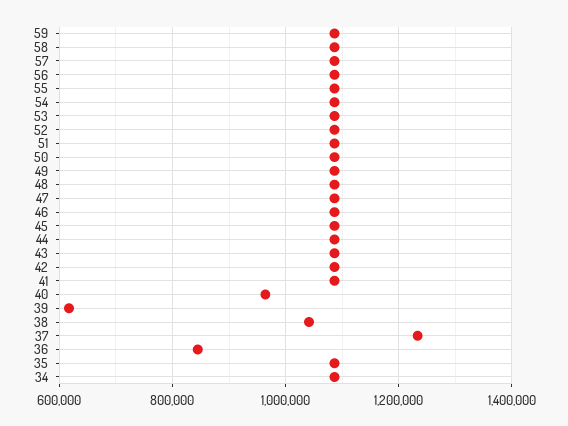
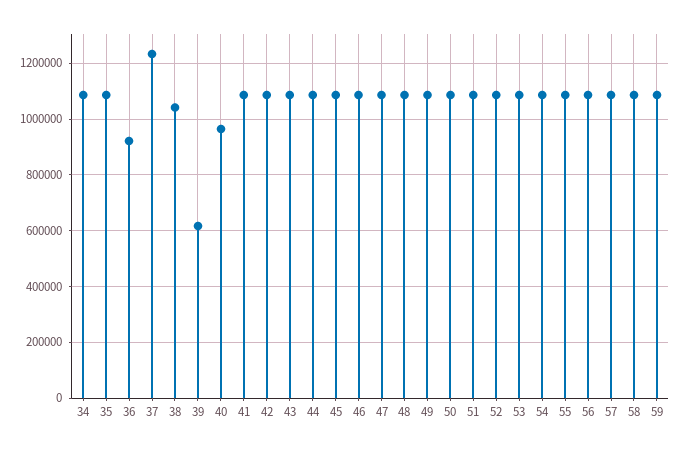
  {
    "59": 1080000,
    "58": 1080000,
    "57": 1080000,
    "56": 1080000,
    "55": 1080000,
    "54": 1080000,
    "53": 1080000,
    "52": 1080000,
    "51": 1080000,
    "50": 1080000,
    "49": 1080000,
    "48": 1080000,
    "47": 1080000,
    "46": 1080000,
    "45": 1080000,
    "44": 1080000,
    "43": 1080000,
    "42": 1080000,
    "41": 1080000,
    "40": 960000,
    "39": 620000,
    "38": 1040000,
    "37": 1240000,
-   "36": 840000,
+   "36": 925000,
    "35": 1080000,
    "34": 1080000
  }

